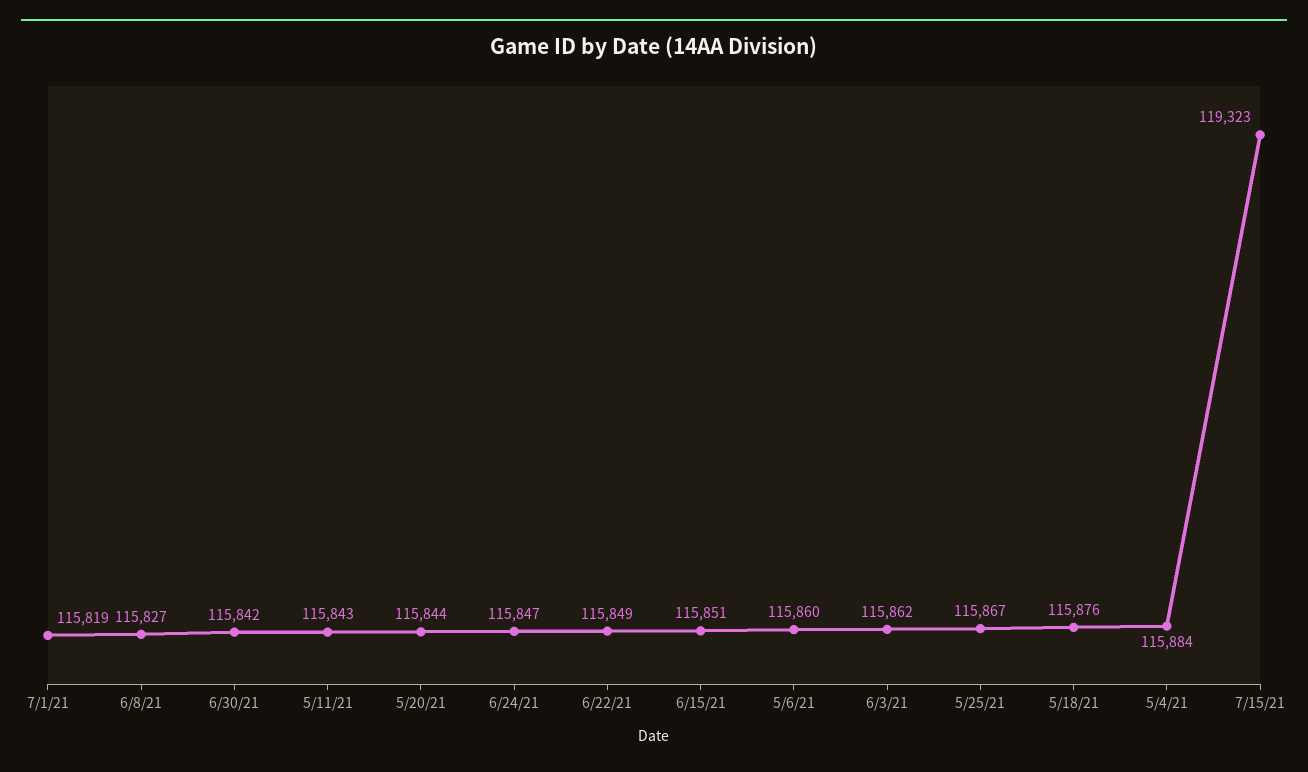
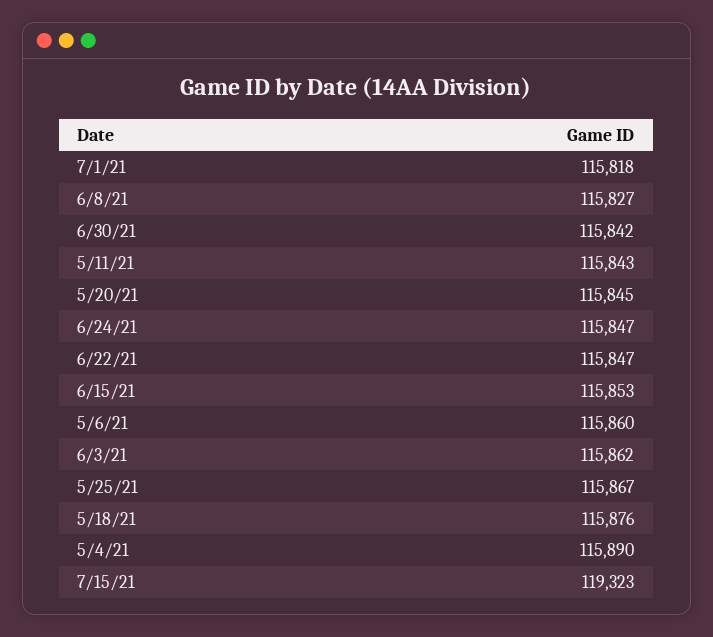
  {
-   "7/1/21": 115819,
+   "7/1/21": 115818,
    "6/8/21": 115827,
    "6/30/21": 115842,
    "5/11/21": 115843,
-   "5/20/21": 115844,
+   "5/20/21": 115845,
    "6/24/21": 115847,
-   "6/22/21": 115849,
+   "6/22/21": 115847,
-   "6/15/21": 115851,
+   "6/15/21": 115853,
    "5/6/21": 115860,
    "6/3/21": 115862,
    "5/25/21": 115867,
    "5/18/21": 115876,
-   "5/4/21": 115884,
+   "5/4/21": 115890,
    "7/15/21": 119323
  }

